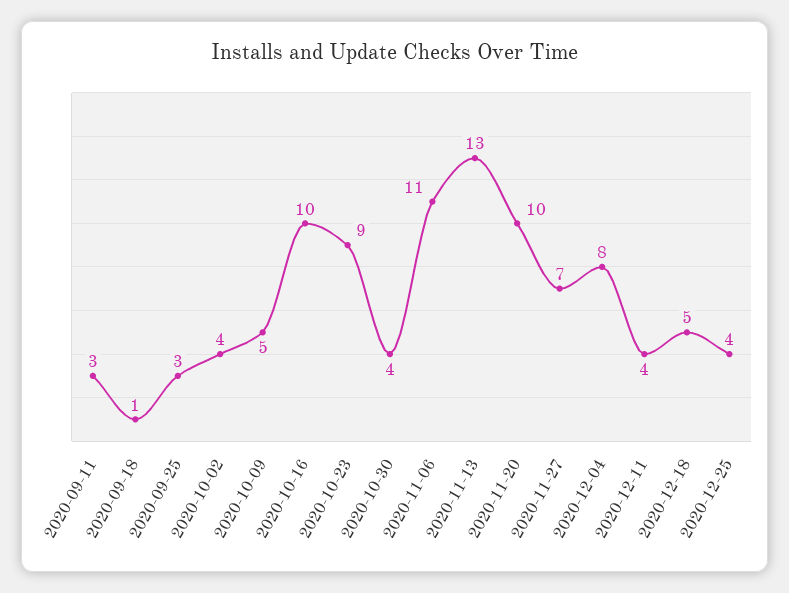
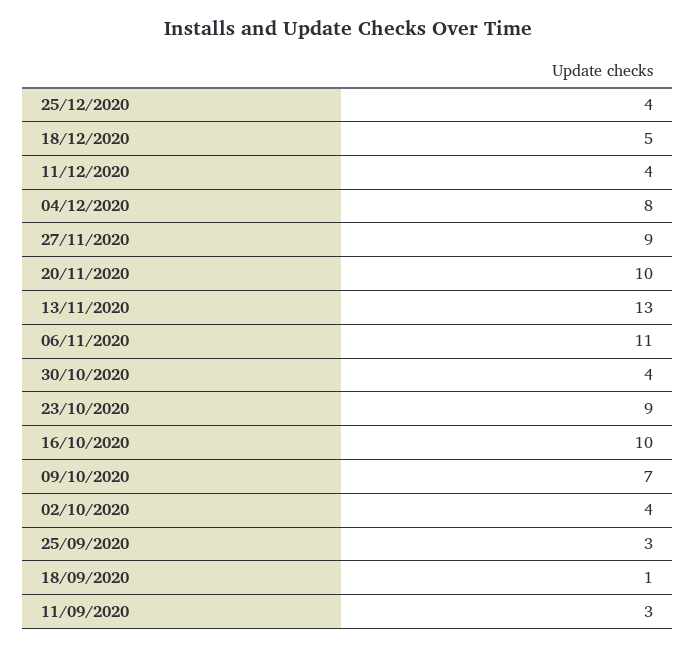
  {
    "2020-09-11": 3,
    "2020-09-18": 1,
    "2020-09-25": 3,
    "2020-10-02": 4,
-   "2020-10-09": 5,
+   "2020-10-09": 7,
    "2020-10-16": 10,
    "2020-10-23": 9,
    "2020-10-30": 4,
    "2020-11-06": 11,
    "2020-11-13": 13,
    "2020-11-20": 10,
-   "2020-11-27": 7,
+   "2020-11-27": 9,
    "2020-12-04": 8,
    "2020-12-11": 4,
    "2020-12-18": 5,
    "2020-12-25": 4
  }

